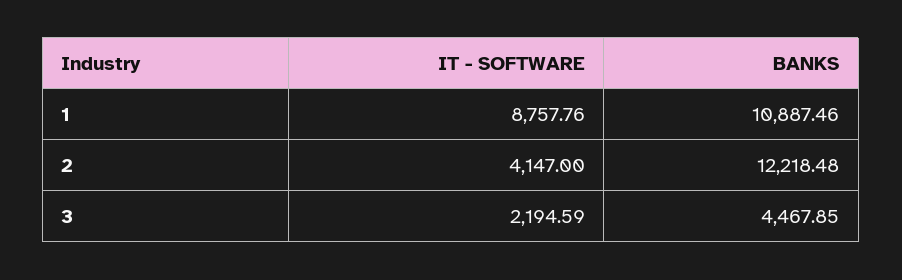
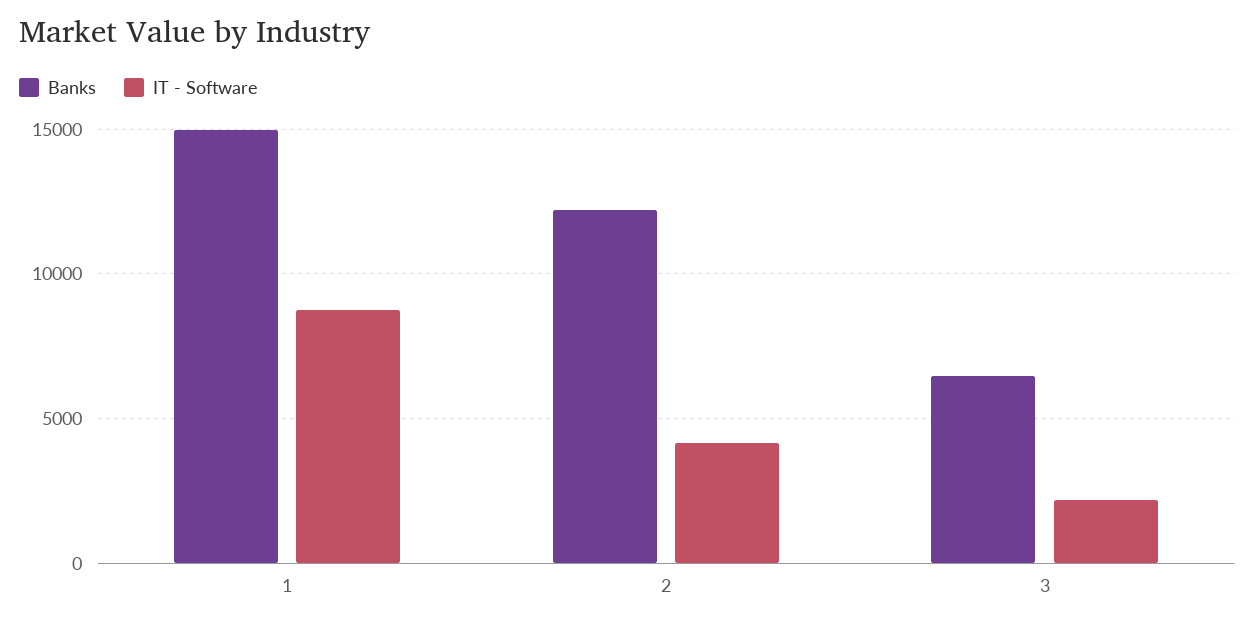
  {
    "IT - SOFTWARE": {
      "1": 8757.76,
      "2": 4147,
      "3": 2194.59
    },
    "BANKS": {
-     "1": 10887.46,
+     "1": 15000,
      "2": 12218.48,
-     "3": 4467.85
+     "3": 6500
    }
  }

